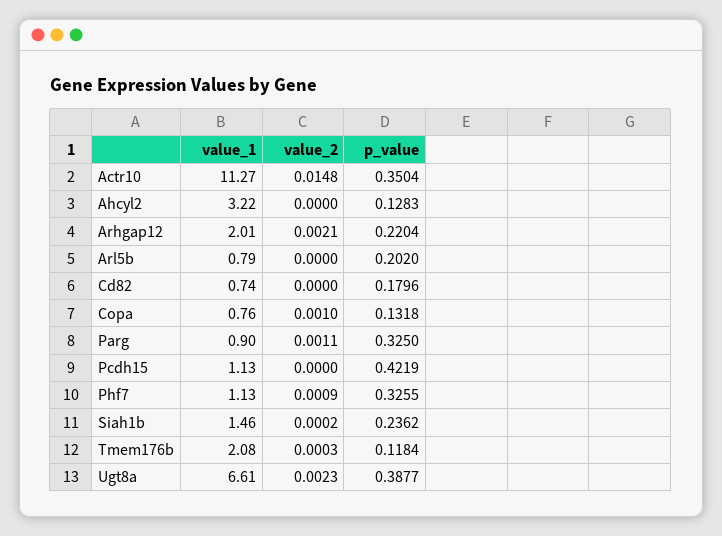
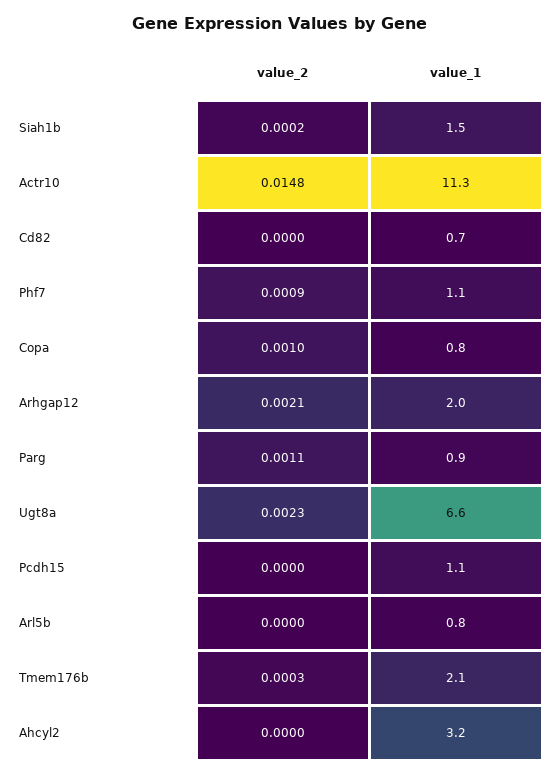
  {
    "value_1": {
      "Actr10": 11.27,
      "Ahcyl2": 3.22,
      "Arhgap12": 2.01,
      "Arl5b": 0.79,
      "Cd82": 0.74,
      "Copa": 0.76,
      "Parg": 0.9,
      "Pcdh15": 1.13,
      "Phf7": 1.13,
      "Siah1b": 1.46,
      "Tmem176b": 2.08,
      "Ugt8a": 6.61
    },
    "value_2": {
      "Actr10": 0.0148,
      "Ahcyl2": 0,
      "Arhgap12": 0.0021,
      "Arl5b": 0,
      "Cd82": 0,
      "Copa": 0.001,
      "Parg": 0.0011,
      "Pcdh15": 0,
      "Phf7": 0.0009,
      "Siah1b": 0.0002,
      "Tmem176b": 0.0003,
      "Ugt8a": 0.0023
-   },
+   }
-   "p_value": {
-     "Actr10": 0.3504,
-     "Ahcyl2": 0.1283,
-     "Arhgap12": 0.2204,
-     "Arl5b": 0.202,
-     "Cd82": 0.1796,
-     "Copa": 0.1318,
-     "Parg": 0.325,
-     "Pcdh15": 0.4219,
-     "Phf7": 0.3255,
-     "Siah1b": 0.2362,
-     "Tmem176b": 0.1184,
-     "Ugt8a": 0.3877
-   }
  }

